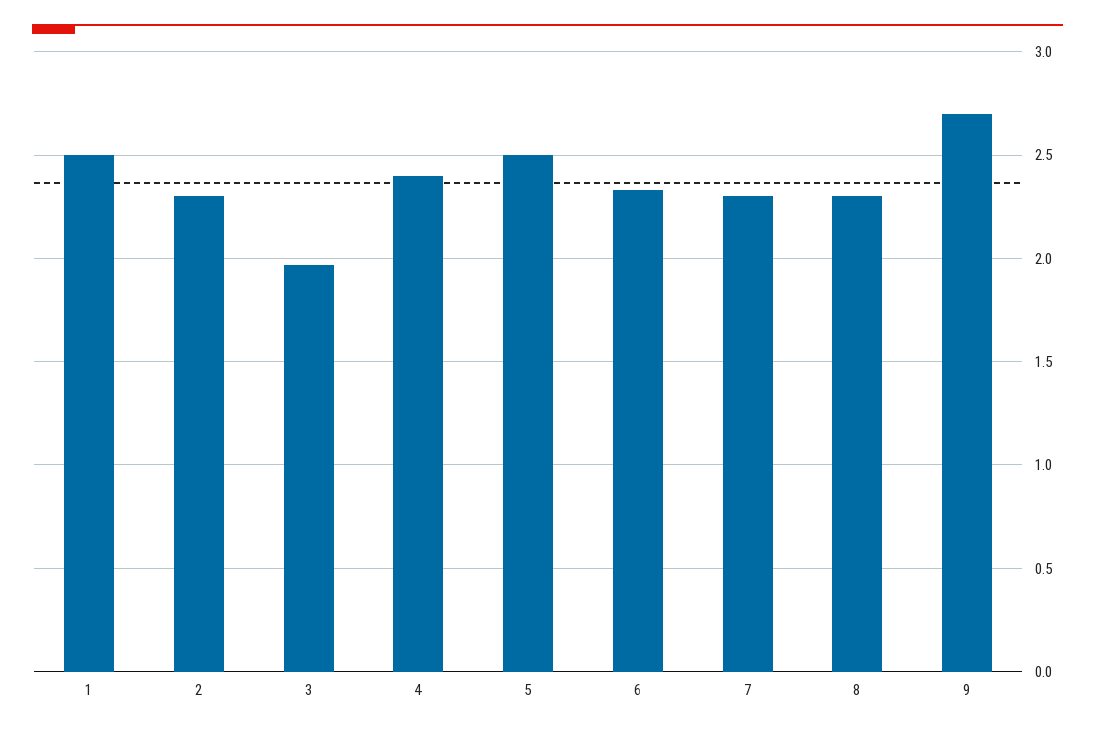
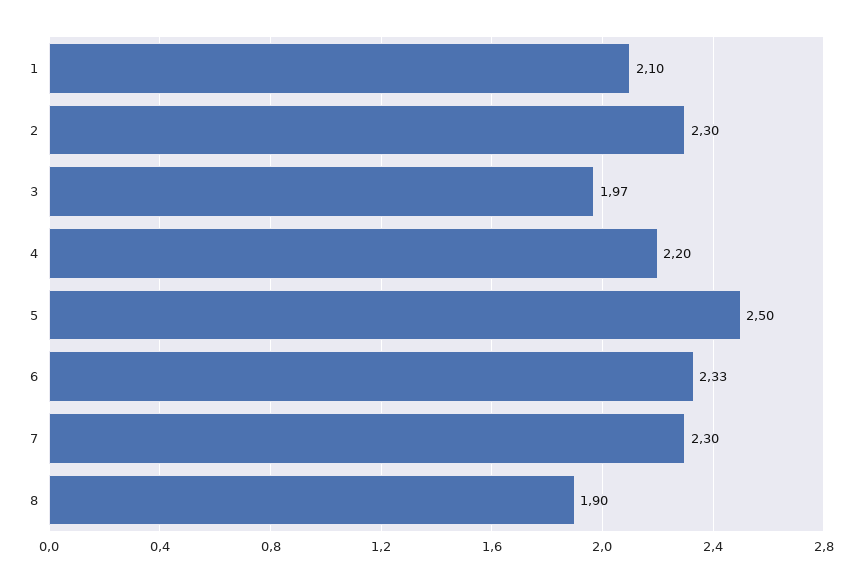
  {
-   "1": 2.5,
+   "1": 2.1,
    "2": 2.3,
    "3": 1.97,
-   "4": 2.4,
+   "4": 2.2,
    "5": 2.5,
    "6": 2.33,
    "7": 2.3,
-   "8": 2.3,
+   "8": 1.9
-   "9": 2.7
  }

